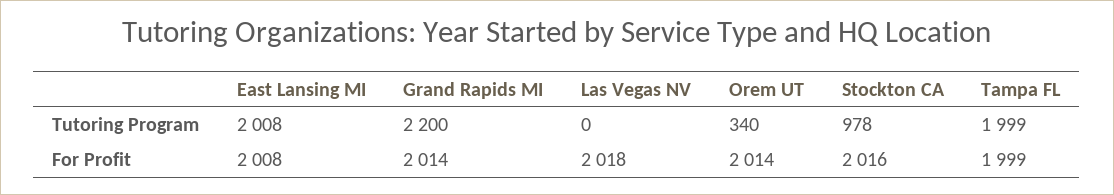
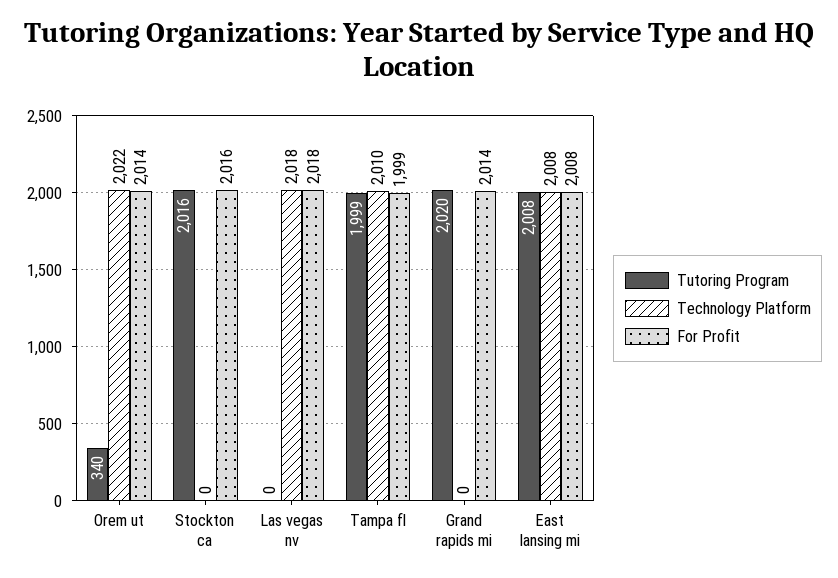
  {
    "Tutoring Program": {
      "East Lansing MI": 2008,
-     "Grand Rapids MI": 2200,
+     "Grand Rapids MI": 2020,
      "Las Vegas NV": 0,
      "Orem UT": 340,
-     "Stockton CA": 978,
+     "Stockton CA": 2016,
      "Tampa FL": 1999
    },
    "For Profit": {
      "East Lansing MI": 2008,
      "Grand Rapids MI": 2014,
      "Las Vegas NV": 2018,
      "Orem UT": 2014,
      "Stockton CA": 2016,
      "Tampa FL": 1999
-   }
+   },
+   "Technology Platform": {
+     "Orem UT": 2022,
+     "Stockton CA": 0,
+     "Las Vegas NV": 2018,
+     "Tampa FL": 2010,
+     "Grand Rapids MI": 0,
+     "East Lansing MI": 2008
+   }
  }

